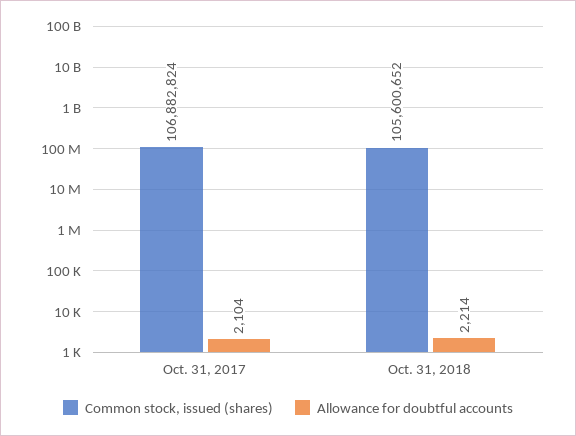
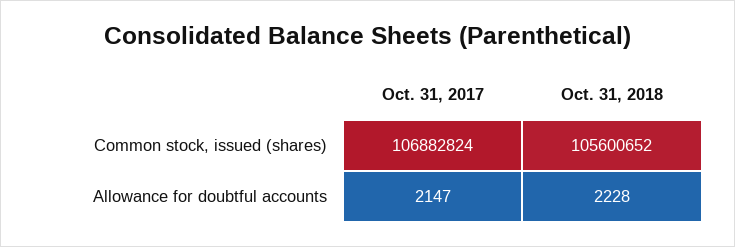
  {
    "Common stock, issued (shares)": {
      "Oct. 31, 2017": 106882824,
      "Oct. 31, 2018": 105600652
    },
    "Allowance for doubtful accounts": {
-     "Oct. 31, 2017": 2104,
+     "Oct. 31, 2017": 2147,
-     "Oct. 31, 2018": 2214
+     "Oct. 31, 2018": 2228
    }
  }

